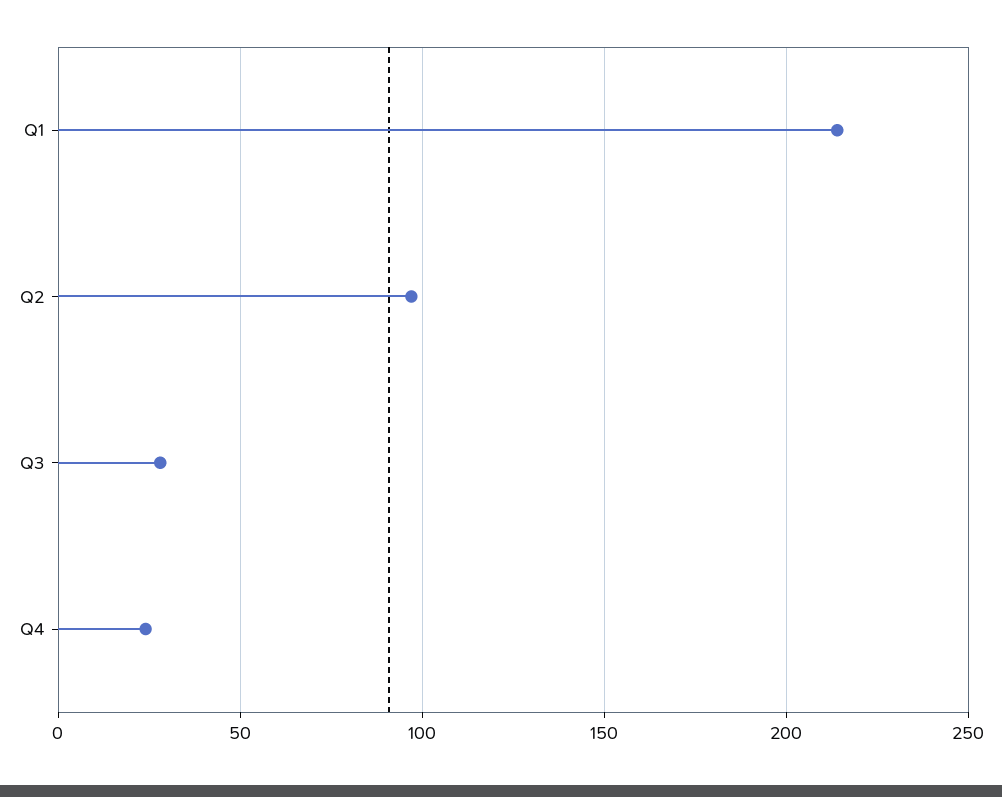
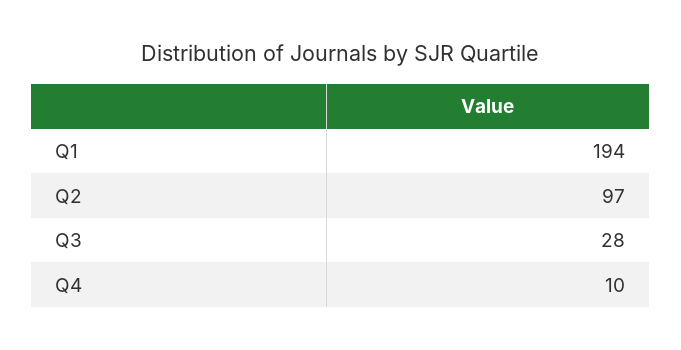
  {
-   "Q1": 215,
+   "Q1": 194,
    "Q2": 97,
    "Q3": 28,
-   "Q4": 25
+   "Q4": 10
  }

